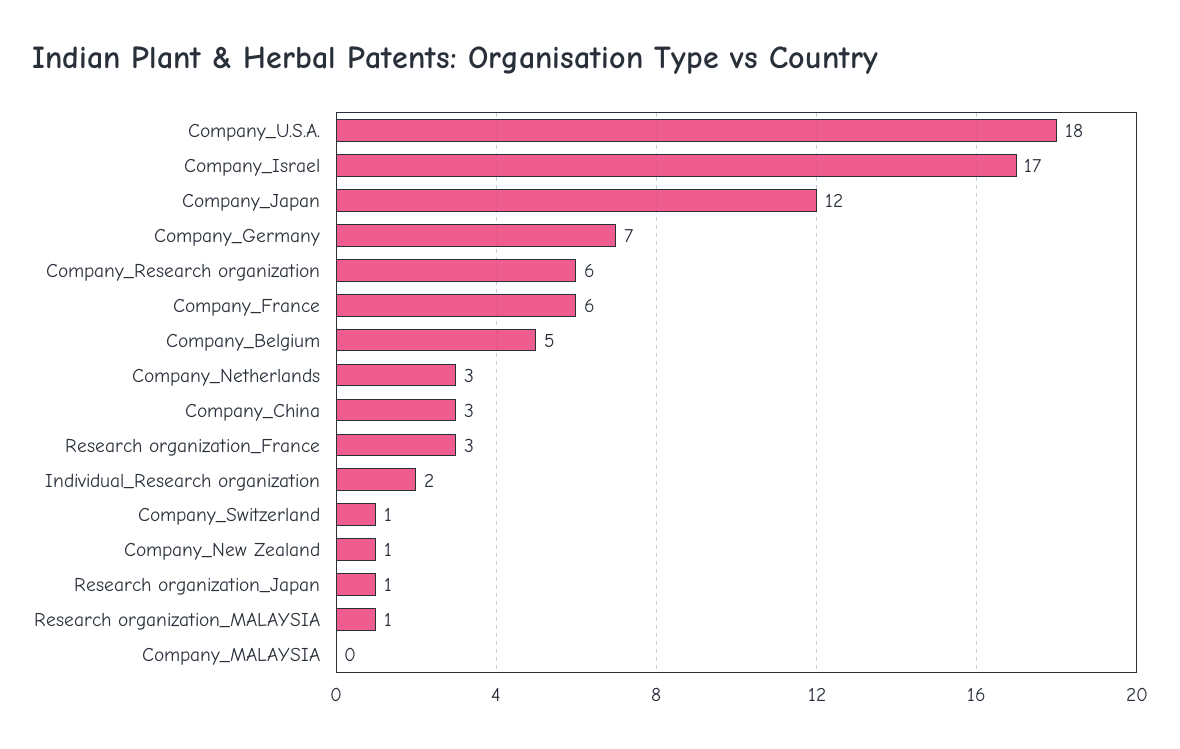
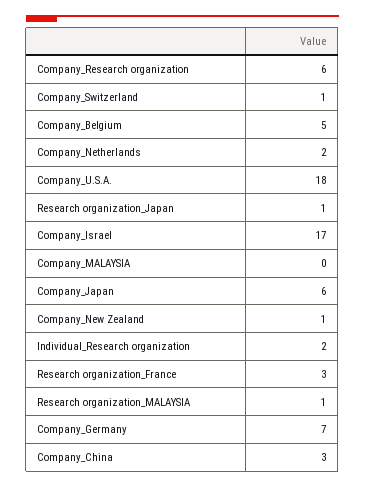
  {
    "Company_U.S.A.": 18,
    "Company_Israel": 17,
-   "Company_Japan": 12,
+   "Company_Japan": 6,
    "Company_Germany": 7,
    "Company_Research organization": 6,
-   "Company_France": 6,
    "Company_Belgium": 5,
-   "Company_Netherlands": 3,
+   "Company_Netherlands": 2,
    "Company_China": 3,
    "Research organization_France": 3,
    "Individual_Research organization": 2,
    "Company_Switzerland": 1,
    "Company_New Zealand": 1,
    "Research organization_Japan": 1,
    "Research organization_MALAYSIA": 1,
    "Company_MALAYSIA": 0
  }

